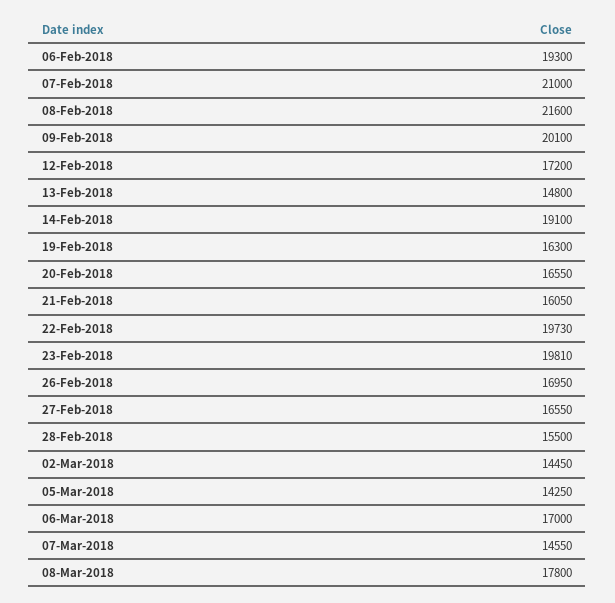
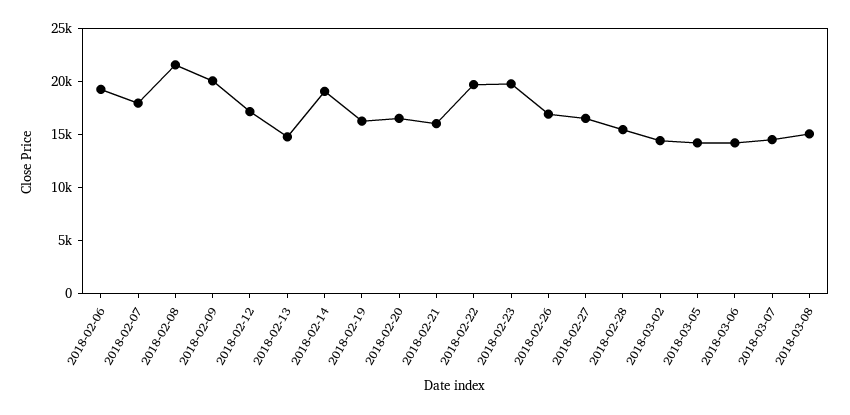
  {
    "06-Feb-2018": 19300,
-   "07-Feb-2018": 21000,
+   "07-Feb-2018": 18000,
    "08-Feb-2018": 21600,
    "09-Feb-2018": 20100,
    "12-Feb-2018": 17200,
    "13-Feb-2018": 14800,
    "14-Feb-2018": 19100,
    "19-Feb-2018": 16300,
    "20-Feb-2018": 16550,
    "21-Feb-2018": 16050,
    "22-Feb-2018": 19730,
    "23-Feb-2018": 19810,
    "26-Feb-2018": 16950,
    "27-Feb-2018": 16550,
    "28-Feb-2018": 15500,
    "02-Mar-2018": 14450,
    "05-Mar-2018": 14250,
-   "06-Mar-2018": 17000,
+   "06-Mar-2018": 14000,
    "07-Mar-2018": 14550,
-   "08-Mar-2018": 17800
+   "08-Mar-2018": 15000
  }

